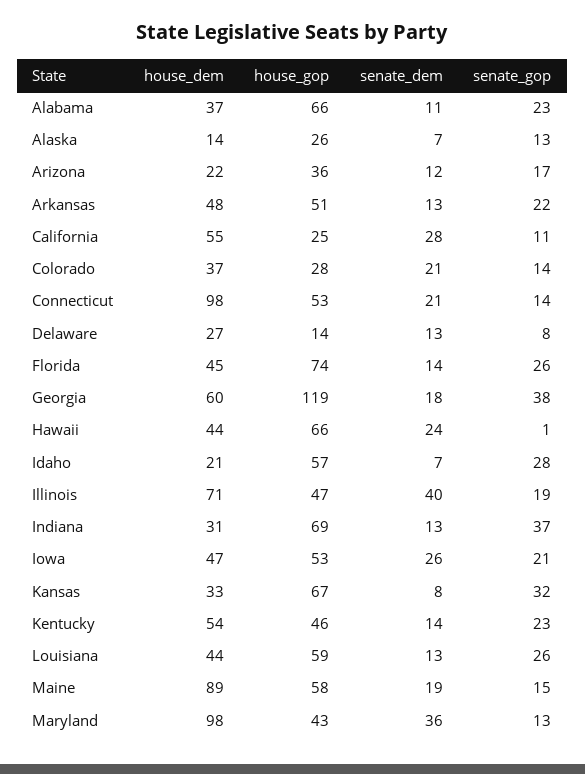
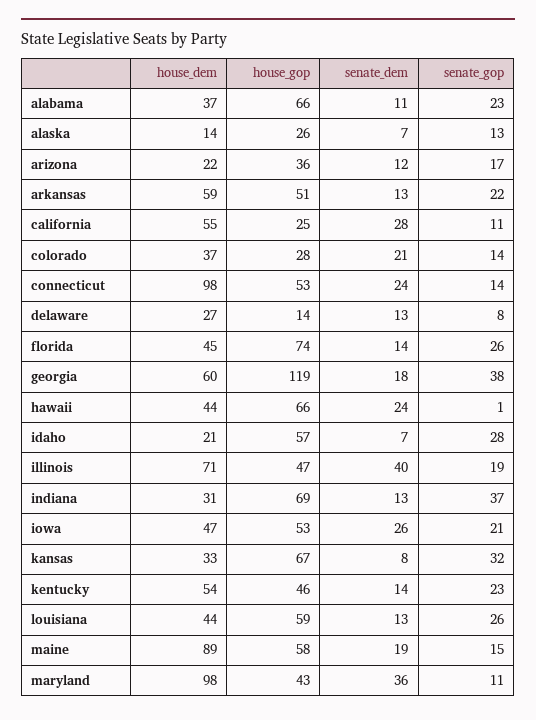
  {
    "house_dem": {
      "Alabama": 37,
      "Alaska": 14,
      "Arizona": 22,
-     "Arkansas": 48,
+     "Arkansas": 59,
      "California": 55,
      "Colorado": 37,
      "Connecticut": 98,
      "Delaware": 27,
      "Florida": 45,
      "Georgia": 60,
      "Hawaii": 44,
      "Idaho": 21,
      "Illinois": 71,
      "Indiana": 31,
      "Iowa": 47,
      "Kansas": 33,
      "Kentucky": 54,
      "Louisiana": 44,
      "Maine": 89,
      "Maryland": 98
    },
    "house_gop": {
      "Alabama": 66,
      "Alaska": 26,
      "Arizona": 36,
      "Arkansas": 51,
      "California": 25,
      "Colorado": 28,
      "Connecticut": 53,
      "Delaware": 14,
      "Florida": 74,
      "Georgia": 119,
      "Hawaii": 66,
      "Idaho": 57,
      "Illinois": 47,
      "Indiana": 69,
      "Iowa": 53,
      "Kansas": 67,
      "Kentucky": 46,
      "Louisiana": 59,
      "Maine": 58,
      "Maryland": 43
    },
    "senate_dem": {
      "Alabama": 11,
      "Alaska": 7,
      "Arizona": 12,
      "Arkansas": 13,
      "California": 28,
      "Colorado": 21,
-     "Connecticut": 21,
+     "Connecticut": 24,
      "Delaware": 13,
      "Florida": 14,
      "Georgia": 18,
      "Hawaii": 24,
      "Idaho": 7,
      "Illinois": 40,
      "Indiana": 13,
      "Iowa": 26,
      "Kansas": 8,
      "Kentucky": 14,
      "Louisiana": 13,
      "Maine": 19,
      "Maryland": 36
    },
    "senate_gop": {
      "Alabama": 23,
      "Alaska": 13,
      "Arizona": 17,
      "Arkansas": 22,
      "California": 11,
      "Colorado": 14,
      "Connecticut": 14,
      "Delaware": 8,
      "Florida": 26,
      "Georgia": 38,
      "Hawaii": 1,
      "Idaho": 28,
      "Illinois": 19,
      "Indiana": 37,
      "Iowa": 21,
      "Kansas": 32,
      "Kentucky": 23,
      "Louisiana": 26,
      "Maine": 15,
-     "Maryland": 13
+     "Maryland": 11
    }
  }

